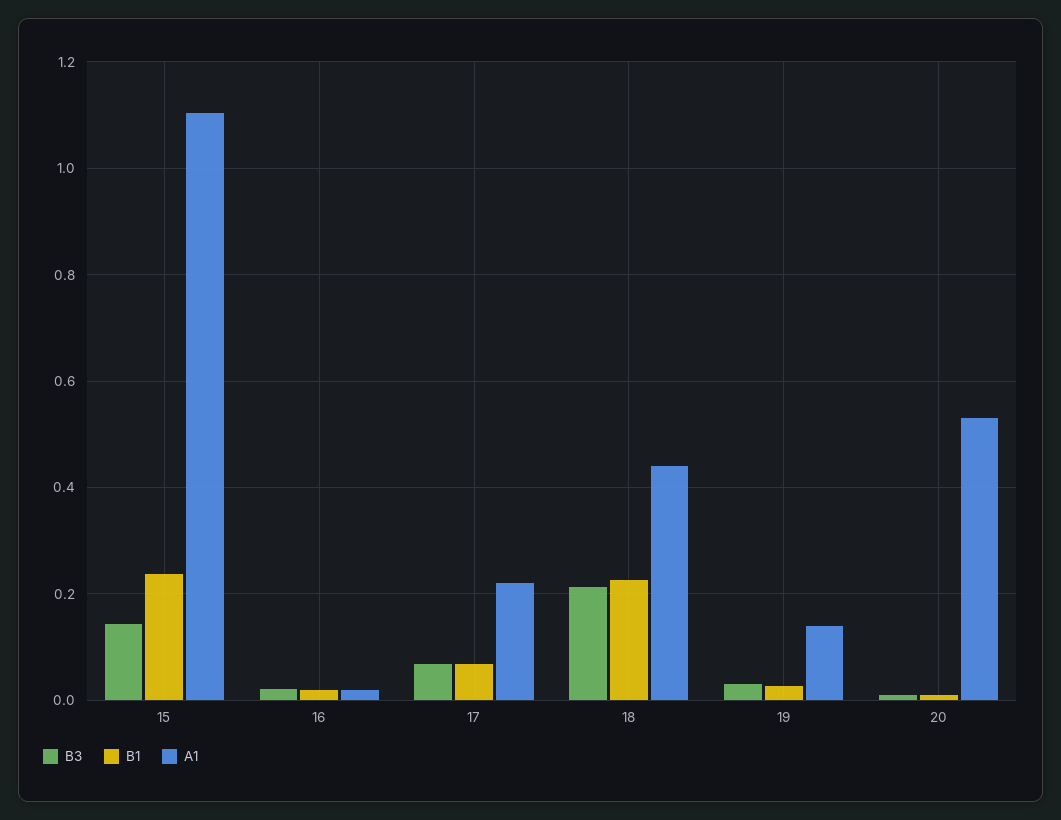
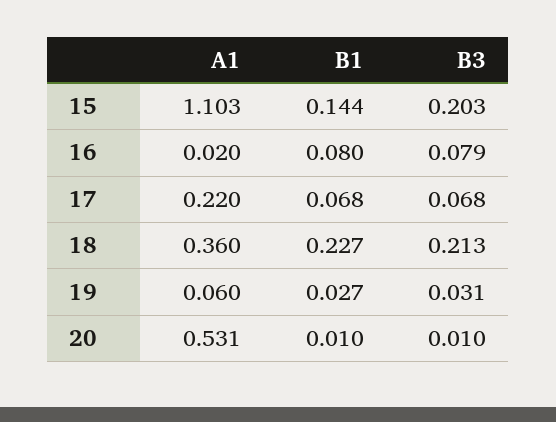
  {
    "B3": {
-     "15": 0.14,
+     "15": 0.203,
-     "16": 0.02,
+     "16": 0.079,
      "17": 0.068,
      "18": 0.213,
      "19": 0.031,
      "20": 0.01
    },
    "B1": {
-     "15": 0.24,
+     "15": 0.144,
-     "16": 0.02,
+     "16": 0.08,
      "17": 0.068,
      "18": 0.227,
      "19": 0.027,
      "20": 0.01
    },
    "A1": {
      "15": 1.103,
      "16": 0.02,
      "17": 0.22,
-     "18": 0.44,
+     "18": 0.36,
-     "19": 0.14,
+     "19": 0.06,
      "20": 0.531
    }
  }

